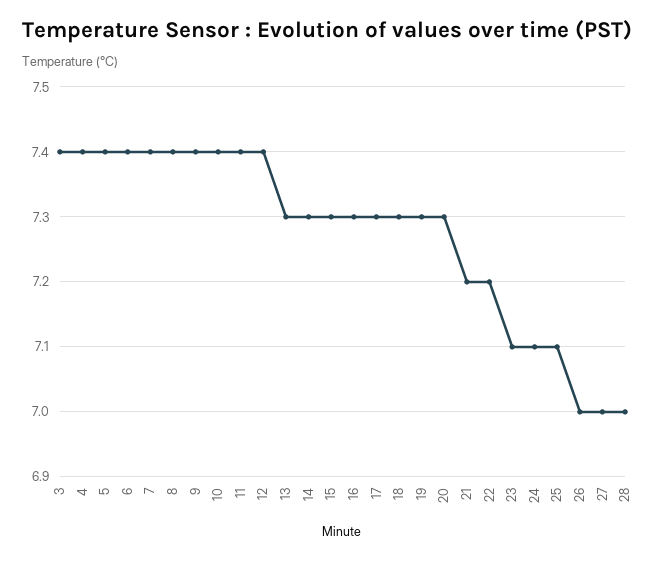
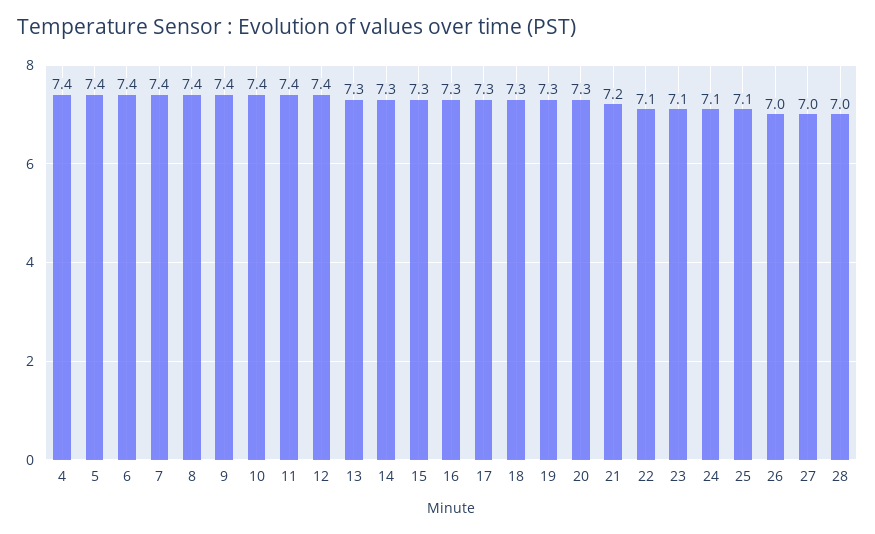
  {
-   "3": 7.4,
    "4": 7.4,
    "5": 7.4,
    "6": 7.4,
    "7": 7.4,
    "8": 7.4,
    "9": 7.4,
    "10": 7.4,
    "11": 7.4,
    "12": 7.4,
    "13": 7.3,
    "14": 7.3,
    "15": 7.3,
    "16": 7.3,
    "17": 7.3,
    "18": 7.3,
    "19": 7.3,
    "20": 7.3,
    "21": 7.2,
-   "22": 7.2,
+   "22": 7.1,
    "23": 7.1,
    "24": 7.1,
    "25": 7.1,
    "26": 7,
    "27": 7,
    "28": 7
  }

